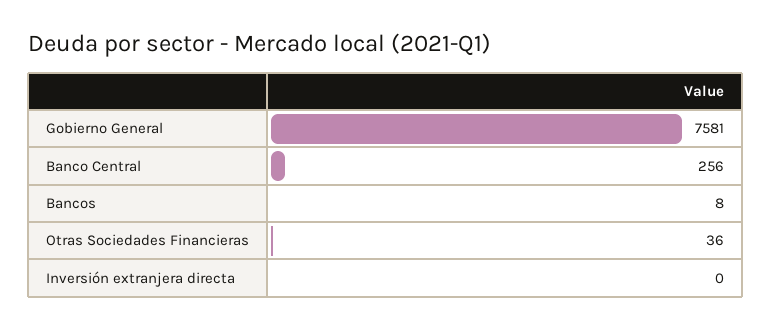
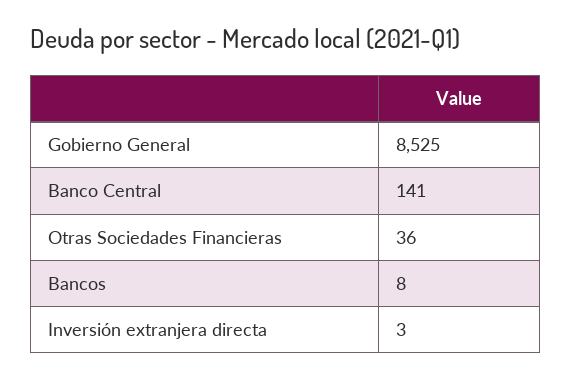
  {
-   "Gobierno General": 7581,
+   "Gobierno General": 8525,
-   "Banco Central": 256,
+   "Banco Central": 141,
    "Bancos": 8,
    "Otras Sociedades Financieras": 36,
-   "Inversión extranjera directa": 0
+   "Inversión extranjera directa": 3
  }

